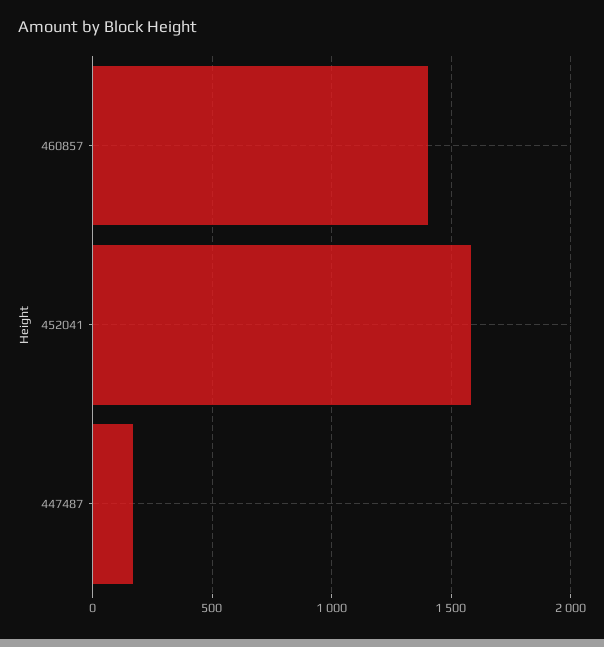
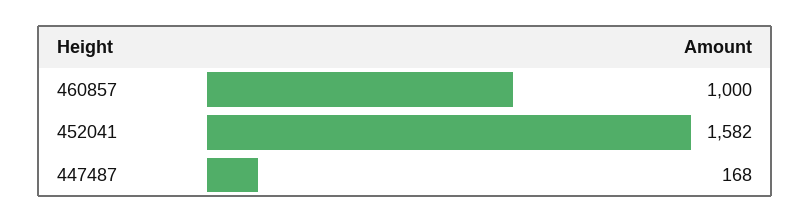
  {
-   "460857": 1400,
+   "460857": 1000,
    "452041": 1582,
    "447487": 168
  }

